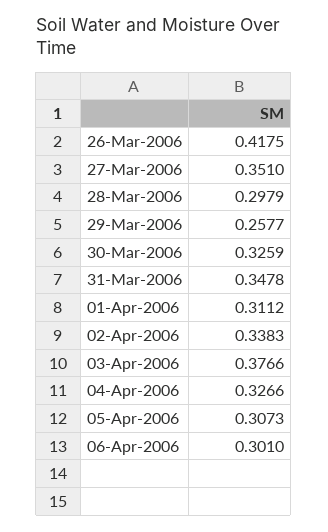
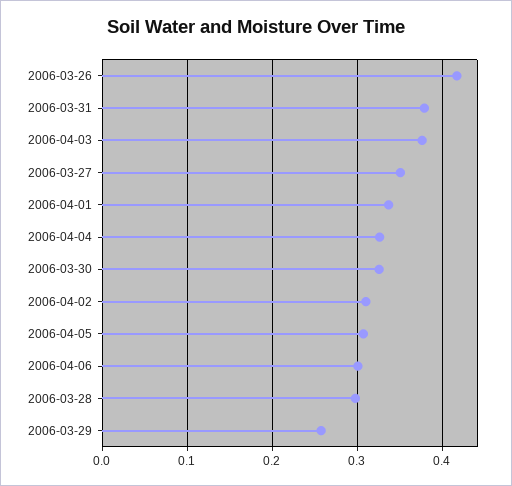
  {
    "26-Mar-2006": 0.4175,
    "27-Mar-2006": 0.351,
    "28-Mar-2006": 0.2979,
    "29-Mar-2006": 0.2577,
    "30-Mar-2006": 0.3259,
-   "31-Mar-2006": 0.3478,
+   "31-Mar-2006": 0.38,
-   "01-Apr-2006": 0.3112,
+   "01-Apr-2006": 0.34,
-   "02-Apr-2006": 0.3383,
+   "02-Apr-2006": 0.31,
    "03-Apr-2006": 0.3766,
    "04-Apr-2006": 0.3266,
    "05-Apr-2006": 0.3073,
    "06-Apr-2006": 0.301
  }

